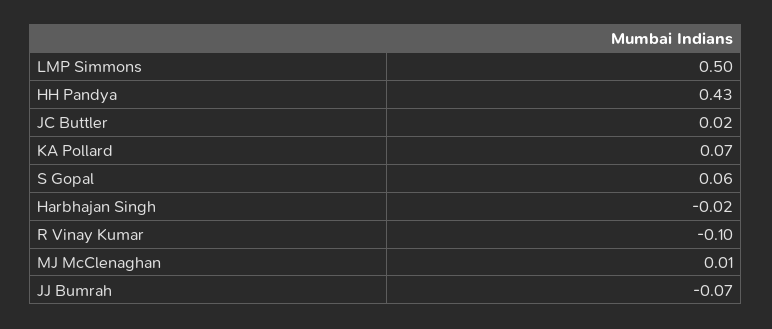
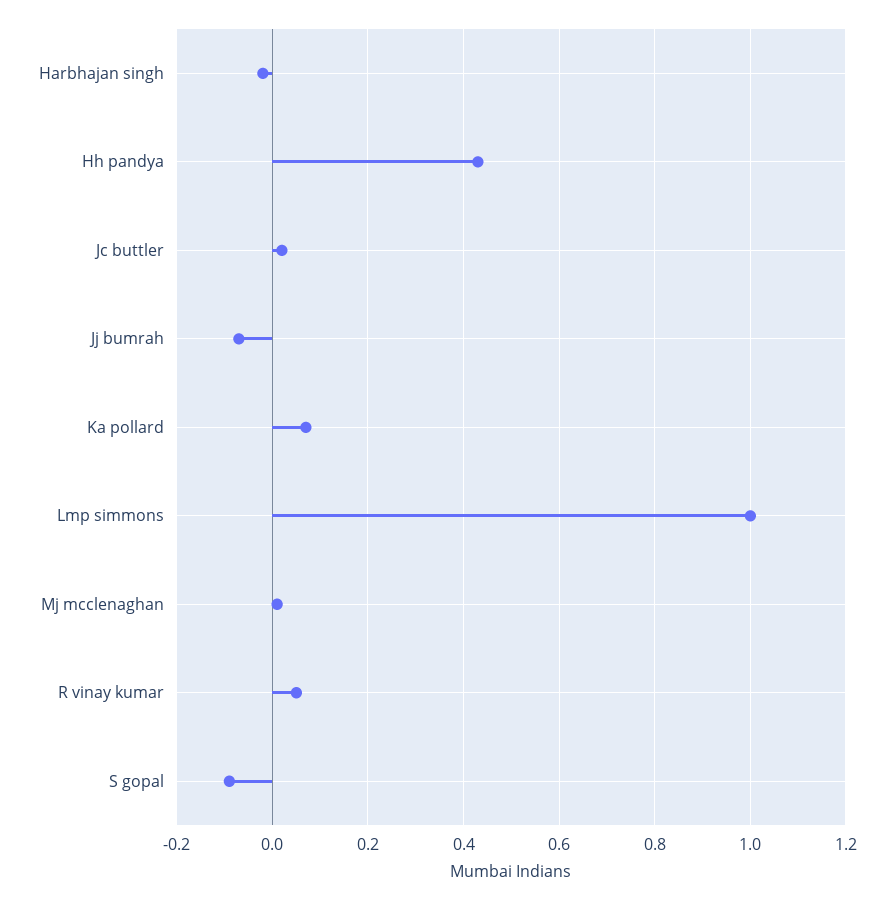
  {
-   "LMP Simmons": 0.5,
+   "LMP Simmons": 1,
    "HH Pandya": 0.43,
    "JC Buttler": 0.02,
    "KA Pollard": 0.07,
-   "S Gopal": 0.06,
+   "S Gopal": -0.1,
    "Harbhajan Singh": -0.02,
-   "R Vinay Kumar": -0.1,
+   "R Vinay Kumar": 0.05,
    "MJ McClenaghan": 0.01,
    "JJ Bumrah": -0.07
  }

